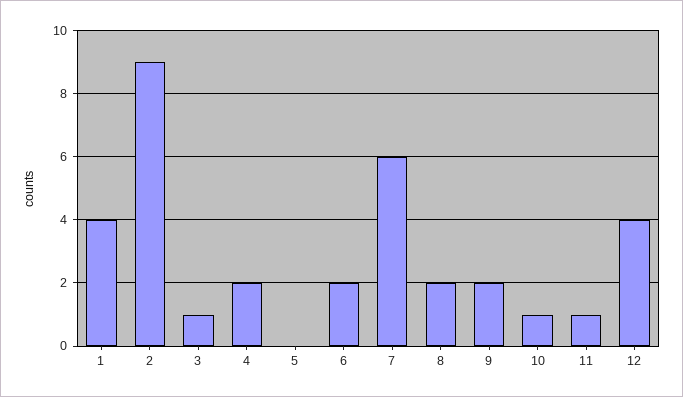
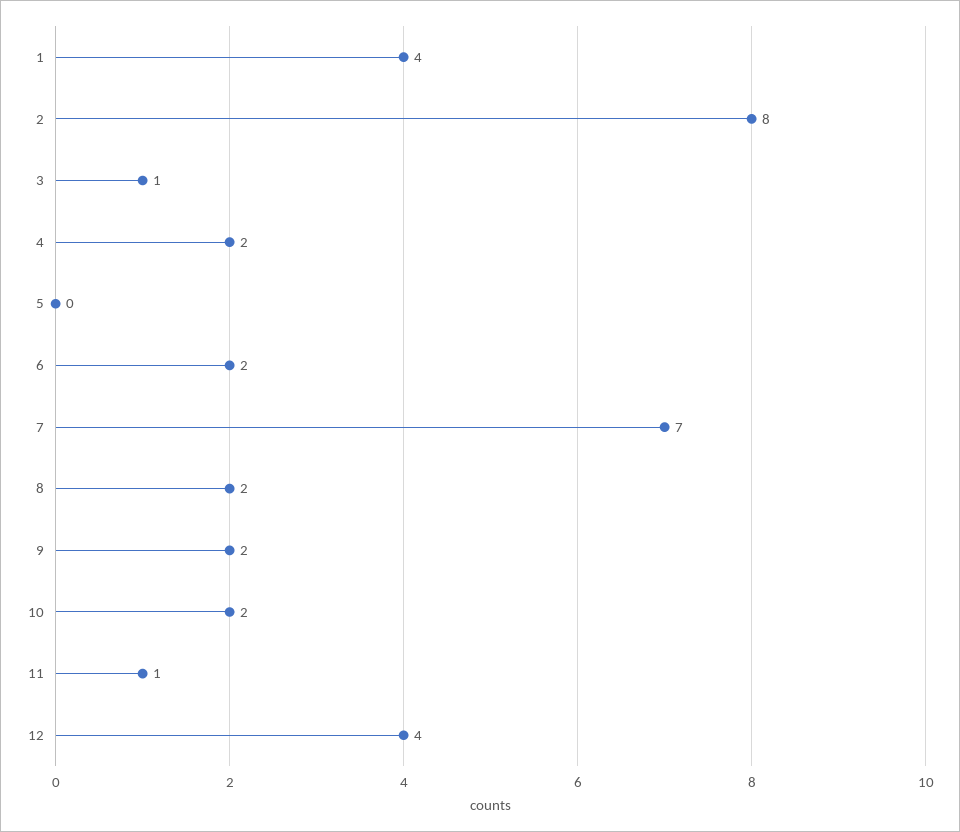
  {
    "1": 4,
-   "2": 9,
+   "2": 8,
    "3": 1,
    "4": 2,
    "5": 0,
    "6": 2,
-   "7": 6,
+   "7": 7,
    "8": 2,
    "9": 2,
-   "10": 1,
+   "10": 2,
    "11": 1,
    "12": 4
  }

